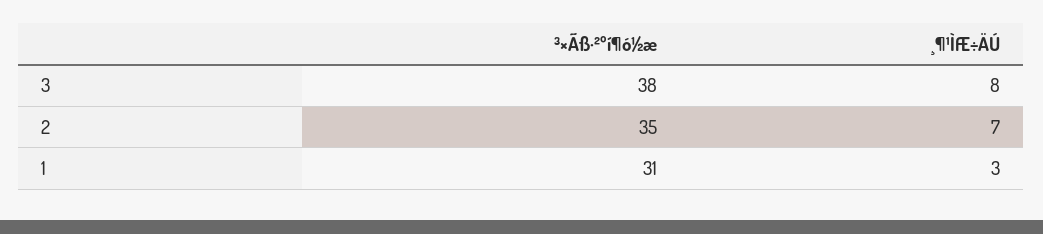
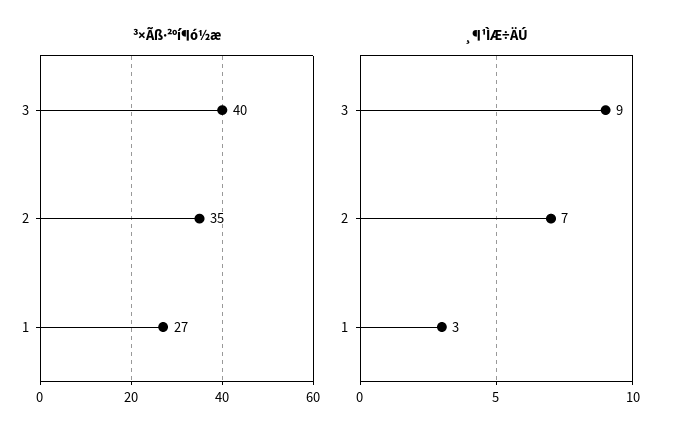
  {
    "³×Ãß·²ºí¶ó½æ": {
-     "3": 38,
+     "3": 40,
      "2": 35,
-     "1": 31
+     "1": 27
    },
    "¸¶¹ÌÆ÷ÄÚ": {
-     "3": 8,
+     "3": 9,
      "2": 7,
      "1": 3
    }
  }

